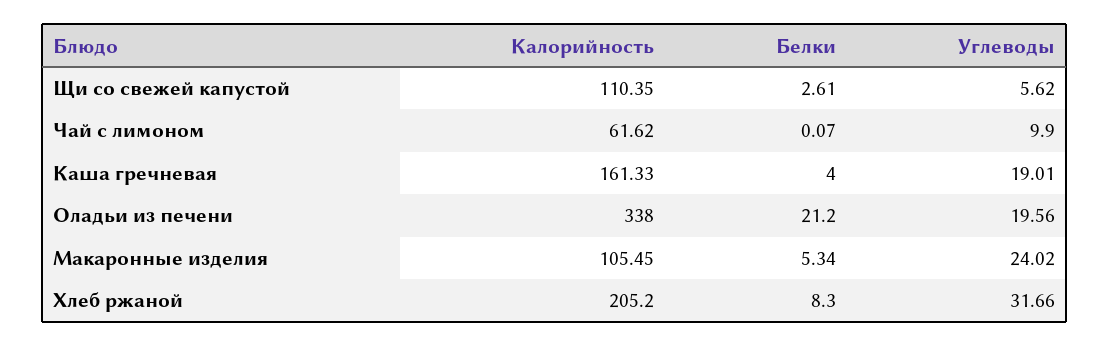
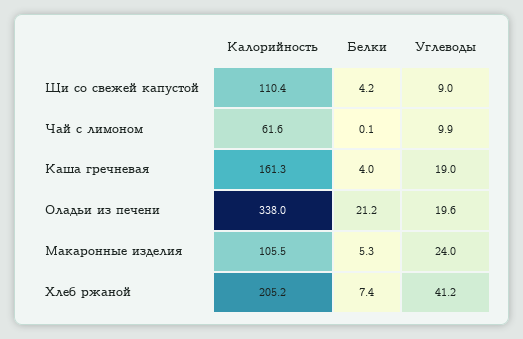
  {
    "Калорийность": {
      "Щи со свежей капустой": 110.35,
      "Чай с лимоном": 61.62,
      "Каша гречневая": 161.33,
      "Оладьи из печени": 338,
      "Макаронные изделия": 105.45,
      "Хлеб ржаной": 205.2
    },
    "Белки": {
-     "Щи со свежей капустой": 2.61,
+     "Щи со свежей капустой": 4.2,
      "Чай с лимоном": 0.07,
      "Каша гречневая": 4,
      "Оладьи из печени": 21.2,
      "Макаронные изделия": 5.34,
-     "Хлеб ржаной": 8.3
+     "Хлеб ржаной": 7.4
    },
    "Углеводы": {
-     "Щи со свежей капустой": 5.62,
+     "Щи со свежей капустой": 9,
      "Чай с лимоном": 9.9,
      "Каша гречневая": 19.01,
      "Оладьи из печени": 19.56,
      "Макаронные изделия": 24.02,
-     "Хлеб ржаной": 31.66
+     "Хлеб ржаной": 41.2
    }
  }

